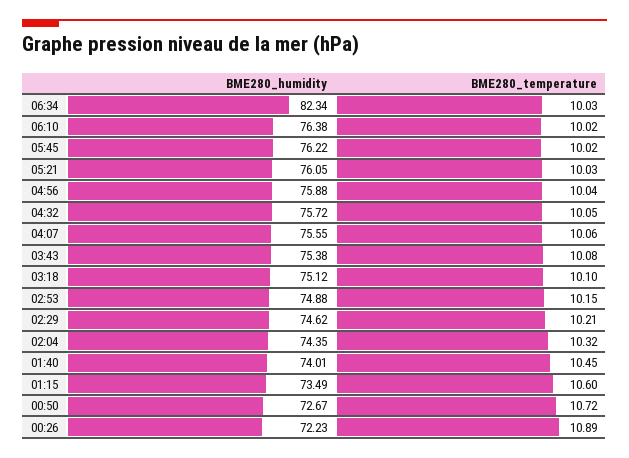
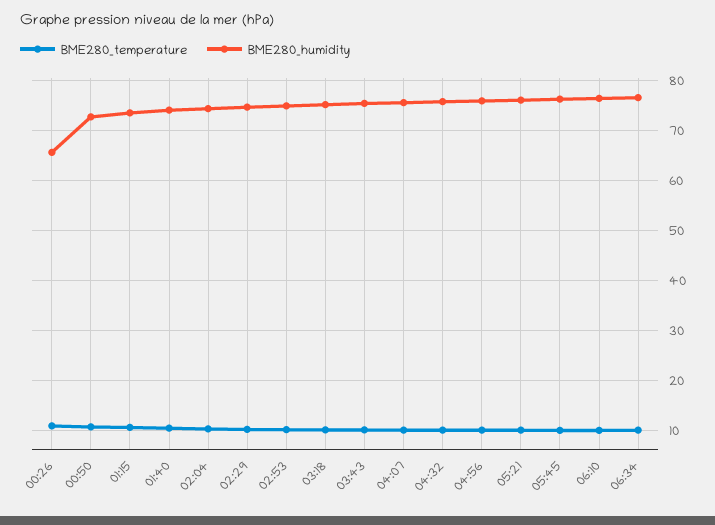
  {
    "BME280_humidity": {
-     "06:34": 82.34,
+     "06:34": 76,
      "06:10": 76.38,
      "05:45": 76.22,
      "05:21": 76.05,
      "04:56": 75.88,
      "04:32": 75.72,
      "04:07": 75.55,
      "03:43": 75.38,
      "03:18": 75.12,
      "02:53": 74.88,
      "02:29": 74.62,
      "02:04": 74.35,
      "01:40": 74.01,
      "01:15": 73.49,
      "00:50": 72.67,
-     "00:26": 72.23
+     "00:26": 66
    },
    "BME280_temperature": {
      "06:34": 10.03,
      "06:10": 10.02,
      "05:45": 10.02,
      "05:21": 10.03,
      "04:56": 10.04,
      "04:32": 10.05,
      "04:07": 10.06,
      "03:43": 10.08,
      "03:18": 10.1,
      "02:53": 10.15,
      "02:29": 10.21,
      "02:04": 10.32,
      "01:40": 10.45,
      "01:15": 10.6,
      "00:50": 10.72,
      "00:26": 10.89
    }
  }

